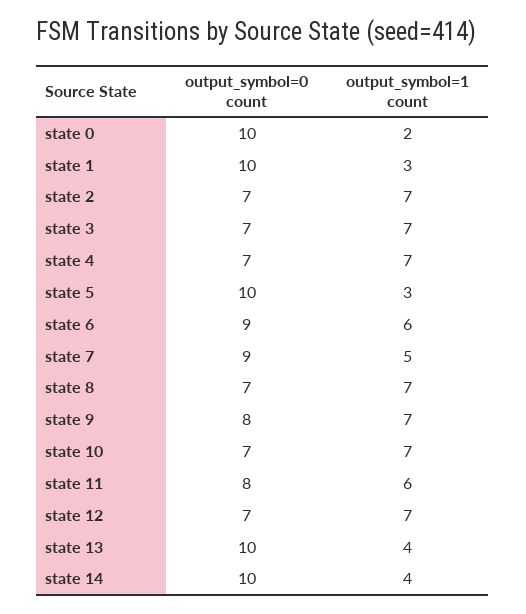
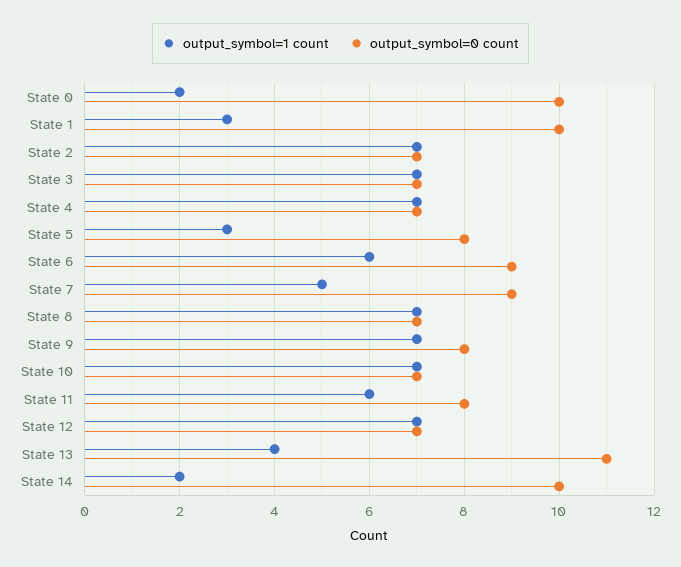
  {
    "output_symbol=0 count": {
      "state 0": 10,
      "state 1": 10,
      "state 2": 7,
      "state 3": 7,
      "state 4": 7,
-     "state 5": 10,
+     "state 5": 8,
      "state 6": 9,
      "state 7": 9,
      "state 8": 7,
      "state 9": 8,
      "state 10": 7,
      "state 11": 8,
      "state 12": 7,
-     "state 13": 10,
+     "state 13": 11,
      "state 14": 10
    },
    "output_symbol=1 count": {
      "state 0": 2,
      "state 1": 3,
      "state 2": 7,
      "state 3": 7,
      "state 4": 7,
      "state 5": 3,
      "state 6": 6,
      "state 7": 5,
      "state 8": 7,
      "state 9": 7,
      "state 10": 7,
      "state 11": 6,
      "state 12": 7,
      "state 13": 4,
-     "state 14": 4
+     "state 14": 2
    }
  }

